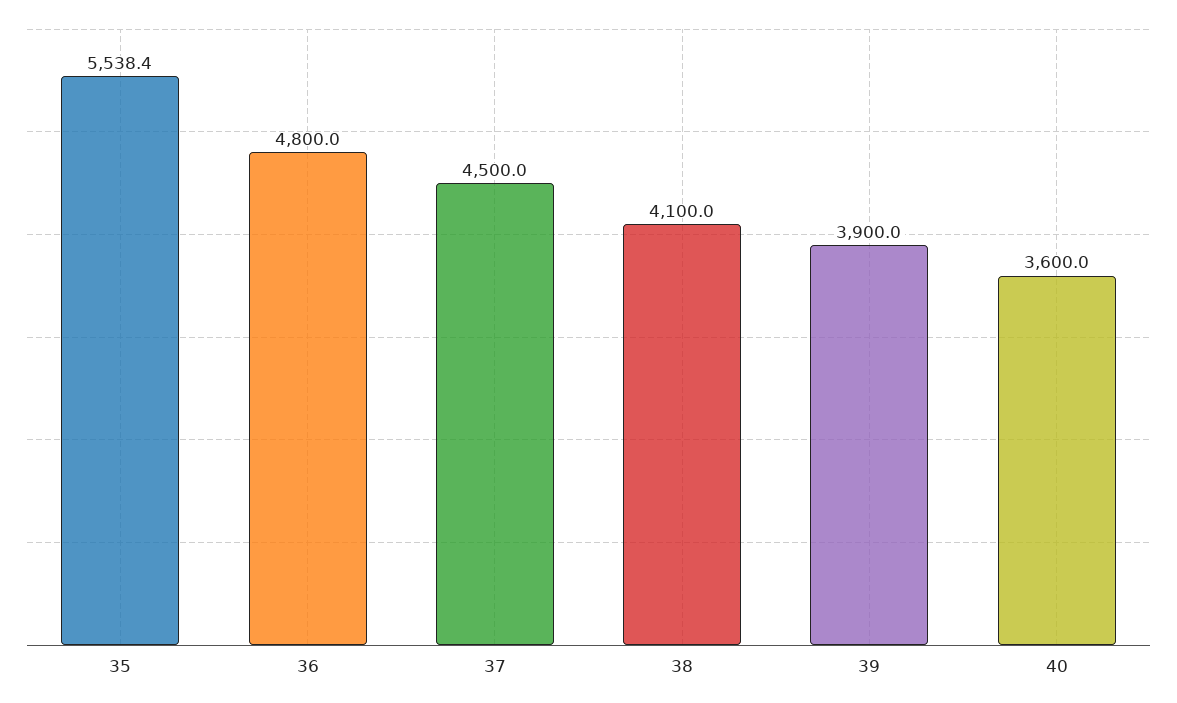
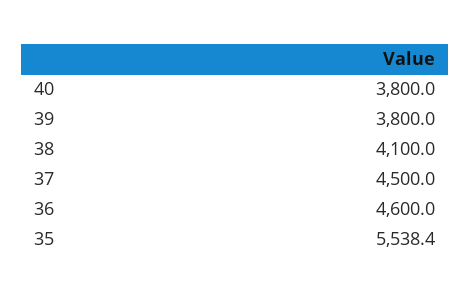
  {
    "35": 5538.4,
-   "36": 4800,
+   "36": 4600,
    "37": 4500,
    "38": 4100,
-   "39": 3900,
+   "39": 3800,
-   "40": 3600
+   "40": 3800
  }

